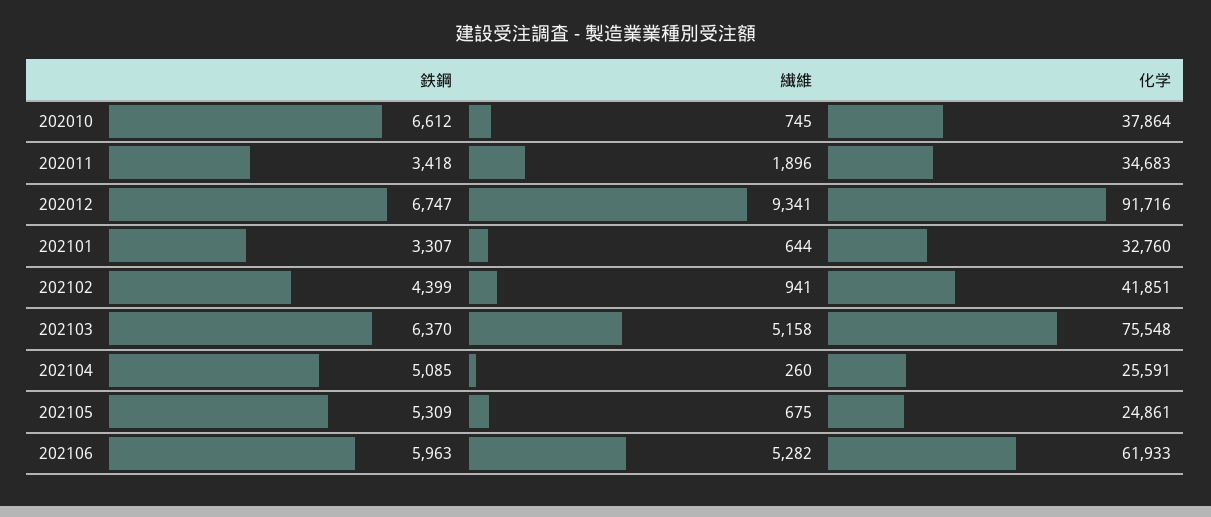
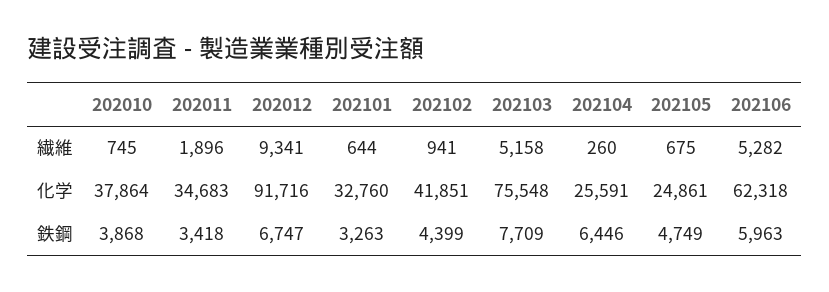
  {
    "鉄鋼": {
-     "202010": 6612,
+     "202010": 3868,
      "202011": 3418,
      "202012": 6747,
-     "202101": 3307,
+     "202101": 3263,
      "202102": 4399,
-     "202103": 6370,
+     "202103": 7709,
-     "202104": 5085,
+     "202104": 6446,
-     "202105": 5309,
+     "202105": 4749,
      "202106": 5963
    },
    "繊維": {
      "202010": 745,
      "202011": 1896,
      "202012": 9341,
      "202101": 644,
      "202102": 941,
      "202103": 5158,
      "202104": 260,
      "202105": 675,
      "202106": 5282
    },
    "化学": {
      "202010": 37864,
      "202011": 34683,
      "202012": 91716,
      "202101": 32760,
      "202102": 41851,
      "202103": 75548,
      "202104": 25591,
      "202105": 24861,
-     "202106": 61933
+     "202106": 62318
    }
  }

